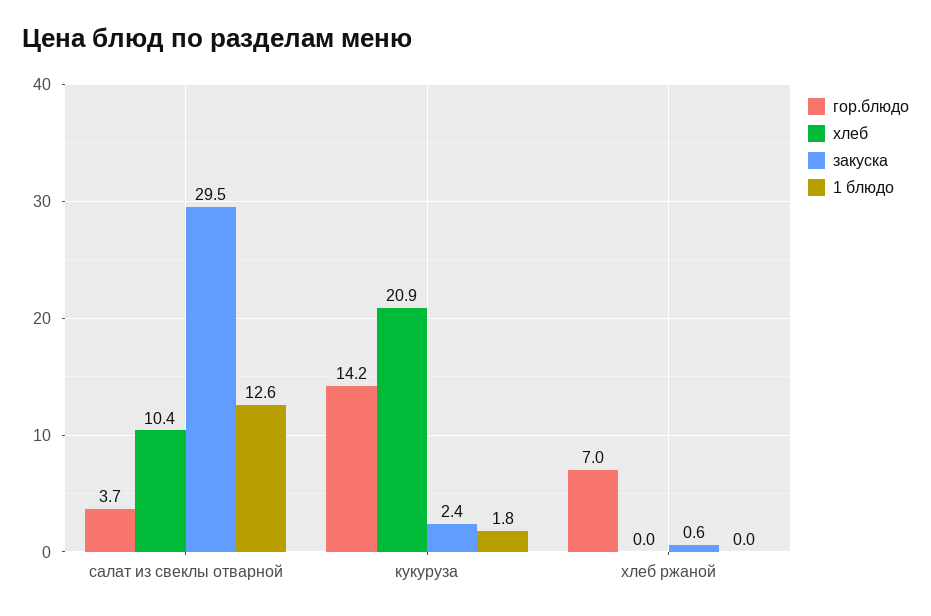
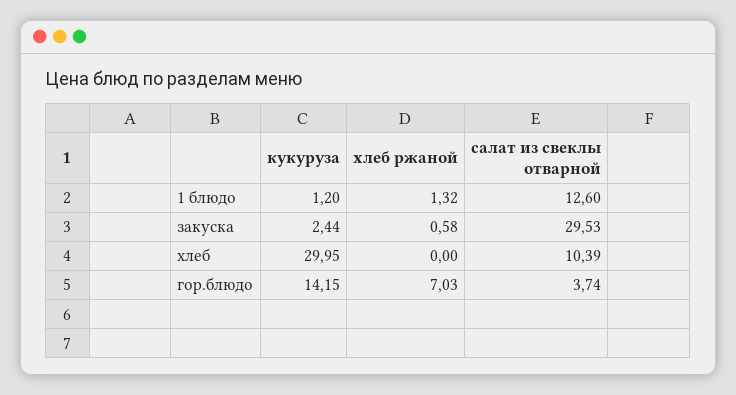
  {
    "гор.блюдо": {
      "салат из свеклы отварной": 3.74,
      "кукуруза": 14.15,
      "хлеб ржаной": 7.03
    },
    "хлеб": {
      "салат из свеклы отварной": 10.39,
-     "кукуруза": 20.9,
+     "кукуруза": 29.95,
      "хлеб ржаной": 0
    },
    "закуска": {
      "салат из свеклы отварной": 29.53,
      "кукуруза": 2.44,
      "хлеб ржаной": 0.58
    },
    "1 блюдо": {
      "салат из свеклы отварной": 12.6,
-     "кукуруза": 1.8,
+     "кукуруза": 1.2,
-     "хлеб ржаной": 0
+     "хлеб ржаной": 1.32
    }
  }

